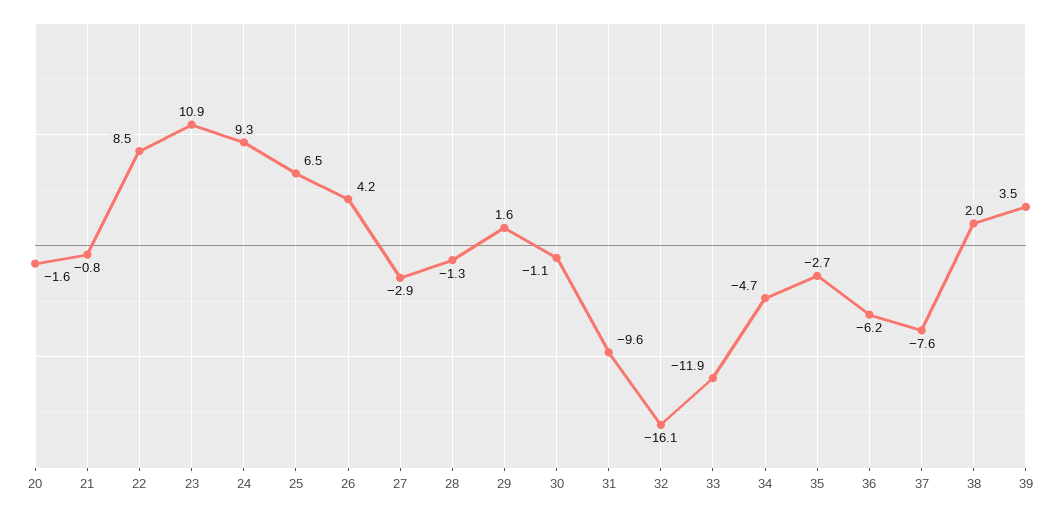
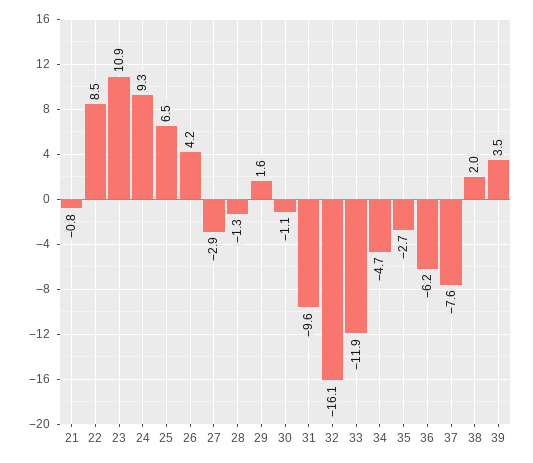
  {
-   "20": -1.6,
    "21": -0.8,
    "22": 8.5,
    "23": 10.9,
    "24": 9.3,
    "25": 6.5,
    "26": 4.2,
    "27": -2.9,
    "28": -1.3,
    "29": 1.6,
    "30": -1.1,
    "31": -9.6,
    "32": -16.1,
    "33": -11.9,
    "34": -4.7,
    "35": -2.7,
    "36": -6.2,
    "37": -7.6,
    "38": 2,
    "39": 3.5
  }

